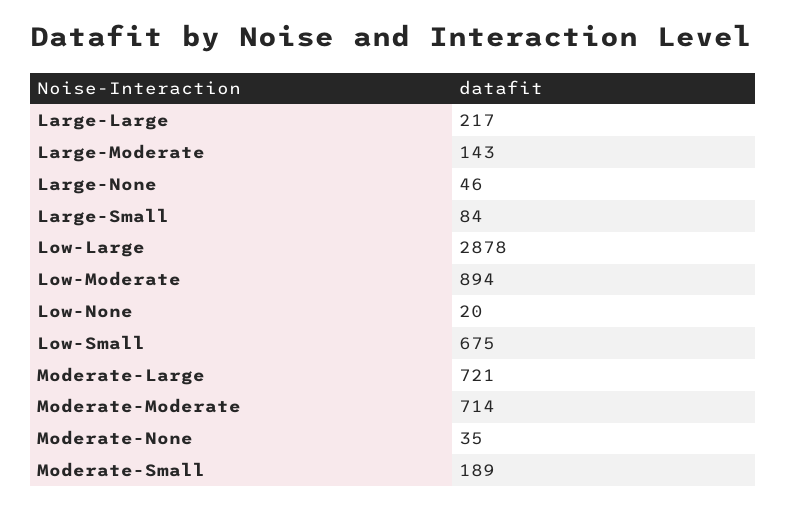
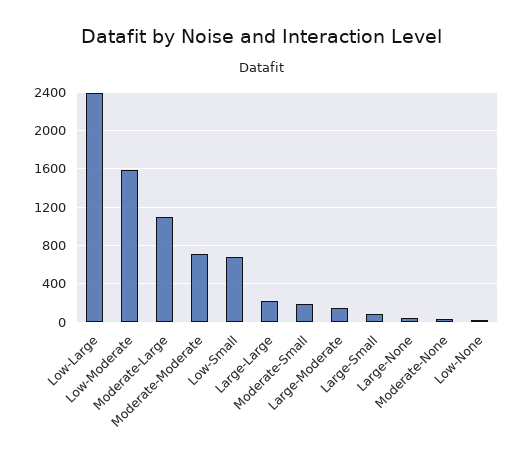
  {
    "Large-Large": 217,
    "Large-Moderate": 143,
    "Large-None": 46,
    "Large-Small": 84,
-   "Low-Large": 2878,
+   "Low-Large": 2400,
-   "Low-Moderate": 894,
+   "Low-Moderate": 1600,
    "Low-None": 20,
    "Low-Small": 675,
-   "Moderate-Large": 721,
+   "Moderate-Large": 1100,
    "Moderate-Moderate": 714,
    "Moderate-None": 35,
    "Moderate-Small": 189
  }

